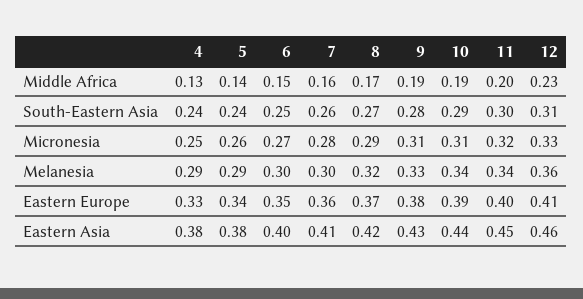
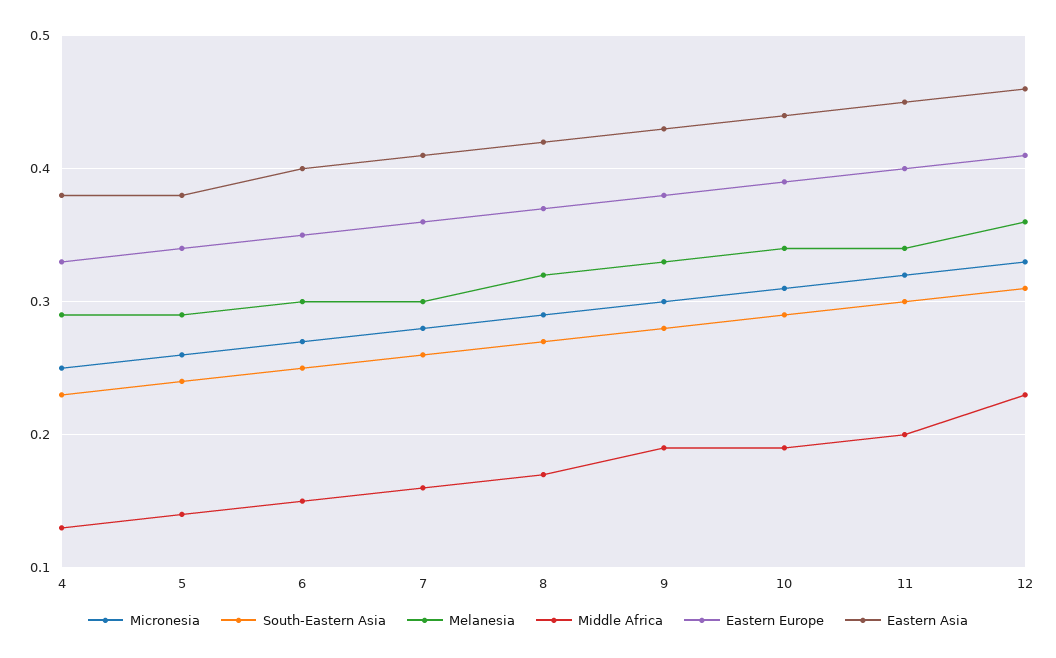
  {
    "Middle Africa": {
      "4": 0.13,
      "5": 0.14,
      "6": 0.15,
      "7": 0.16,
      "8": 0.17,
      "9": 0.19,
      "10": 0.19,
      "11": 0.2,
      "12": 0.23
    },
    "South-Eastern Asia": {
-     "4": 0.24,
+     "4": 0.23,
      "5": 0.24,
      "6": 0.25,
      "7": 0.26,
      "8": 0.27,
      "9": 0.28,
      "10": 0.29,
      "11": 0.3,
      "12": 0.31
    },
    "Micronesia": {
      "4": 0.25,
      "5": 0.26,
      "6": 0.27,
      "7": 0.28,
      "8": 0.29,
-     "9": 0.31,
+     "9": 0.3,
      "10": 0.31,
      "11": 0.32,
      "12": 0.33
    },
    "Melanesia": {
      "4": 0.29,
      "5": 0.29,
      "6": 0.3,
      "7": 0.3,
      "8": 0.32,
      "9": 0.33,
      "10": 0.34,
      "11": 0.34,
      "12": 0.36
    },
    "Eastern Europe": {
      "4": 0.33,
      "5": 0.34,
      "6": 0.35,
      "7": 0.36,
      "8": 0.37,
      "9": 0.38,
      "10": 0.39,
      "11": 0.4,
      "12": 0.41
    },
    "Eastern Asia": {
      "4": 0.38,
      "5": 0.38,
      "6": 0.4,
      "7": 0.41,
      "8": 0.42,
      "9": 0.43,
      "10": 0.44,
      "11": 0.45,
      "12": 0.46
    }
  }

